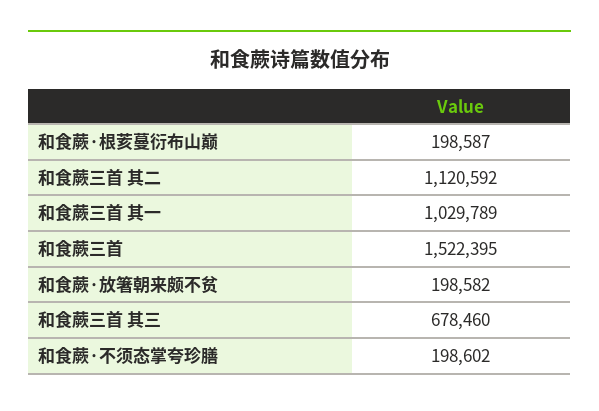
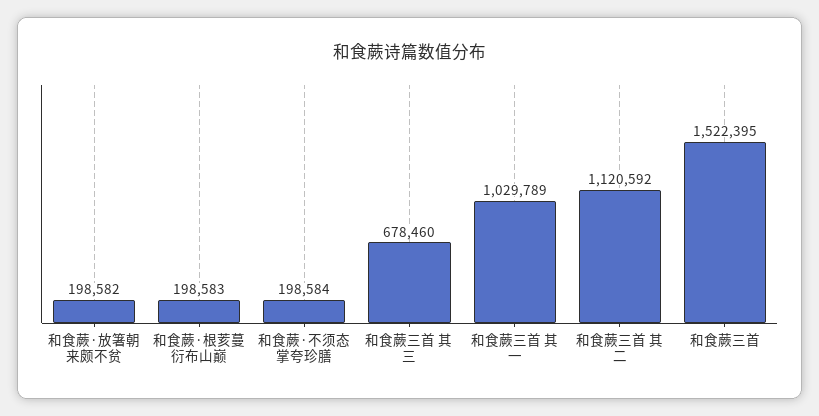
  {
-   "和食蕨·根荄蔓衍布山巅": 198587,
+   "和食蕨·根荄蔓衍布山巅": 198583,
    "和食蕨三首 其二": 1120592,
    "和食蕨三首 其一": 1029789,
    "和食蕨三首": 1522395,
    "和食蕨·放箸朝来颇不贫": 198582,
    "和食蕨三首 其三": 678460,
-   "和食蕨·不须态掌夸珍膳": 198602
+   "和食蕨·不须态掌夸珍膳": 198584
  }

